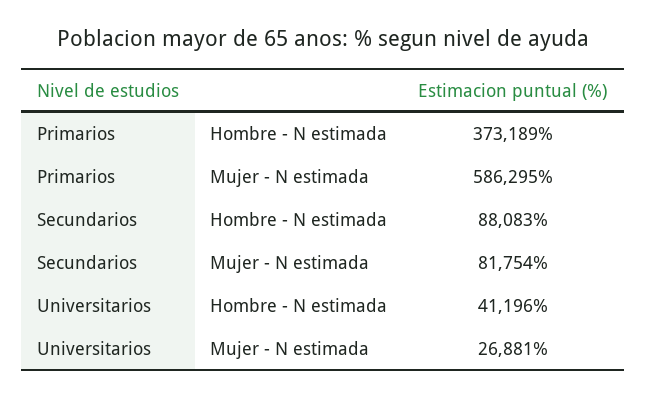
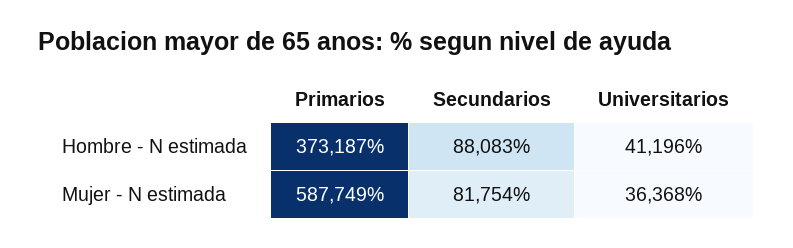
  {
    "Primarios": {
-     "Hombre - N estimada": 373189,
+     "Hombre - N estimada": 373187,
-     "Mujer - N estimada": 586295
+     "Mujer - N estimada": 587749
    },
    "Secundarios": {
      "Hombre - N estimada": 88083,
      "Mujer - N estimada": 81754
    },
    "Universitarios": {
      "Hombre - N estimada": 41196,
-     "Mujer - N estimada": 26881
+     "Mujer - N estimada": 36368
    }
  }

